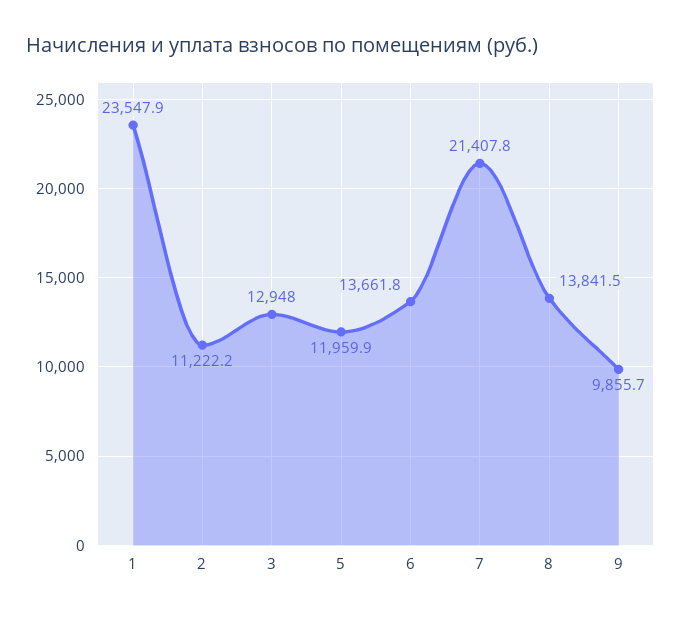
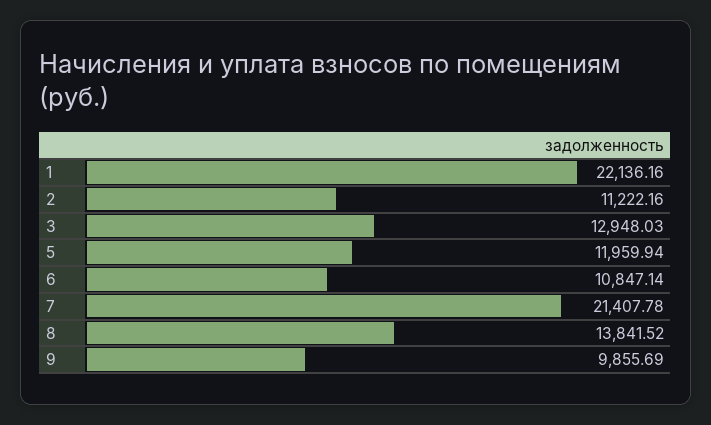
  {
-   "1": 23547.9,
+   "1": 22136.16,
    "2": 11222.16,
    "3": 12948.03,
    "5": 11959.94,
-   "6": 13661.8,
+   "6": 10847.14,
    "7": 21407.78,
    "8": 13841.52,
    "9": 9855.69
  }

